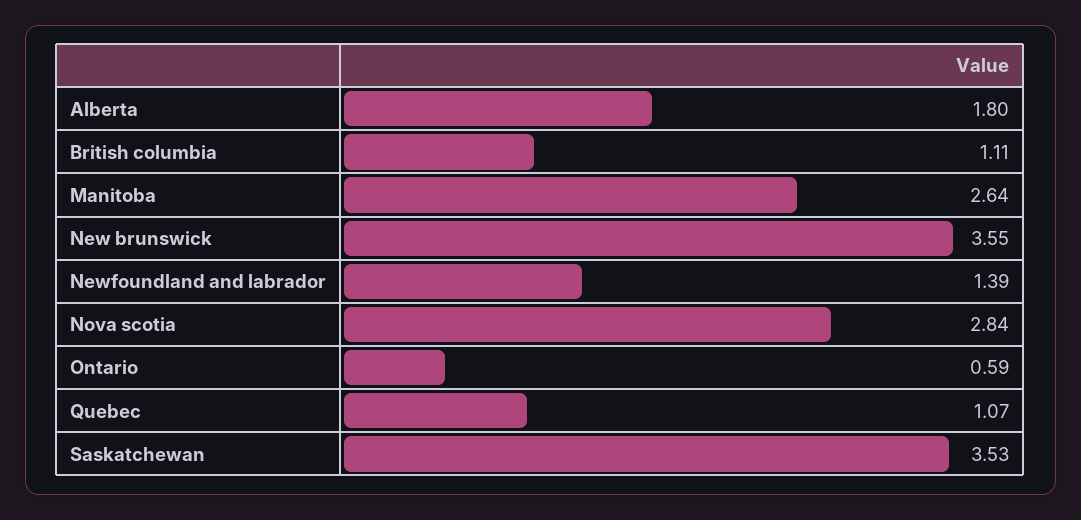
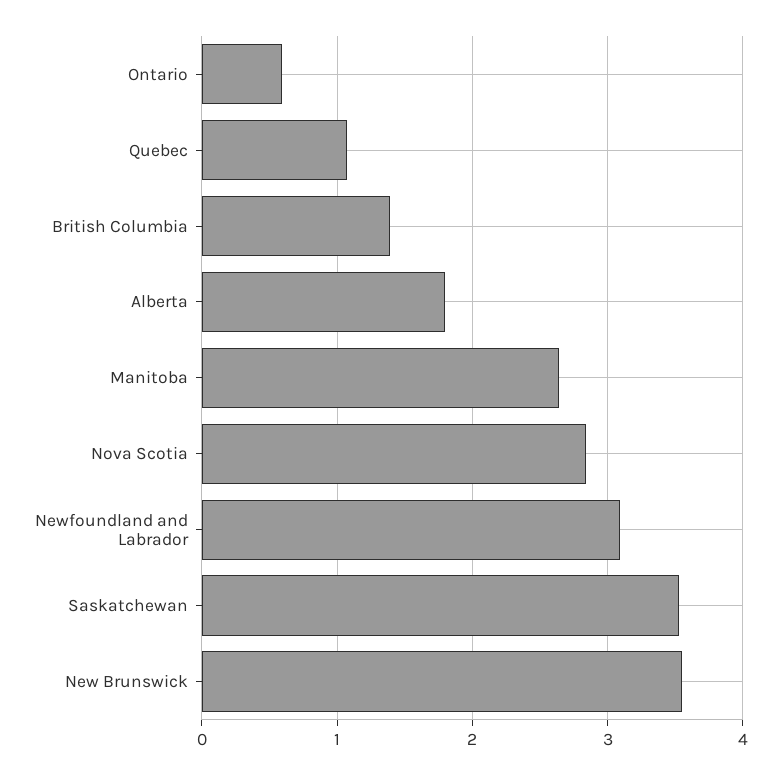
  {
    "Alberta": 1.8,
-   "British columbia": 1.11,
+   "British columbia": 1.4,
    "Manitoba": 2.64,
    "New brunswick": 3.55,
-   "Newfoundland and labrador": 1.39,
+   "Newfoundland and labrador": 3.1,
    "Nova scotia": 2.84,
    "Ontario": 0.59,
    "Quebec": 1.07,
    "Saskatchewan": 3.53
  }

